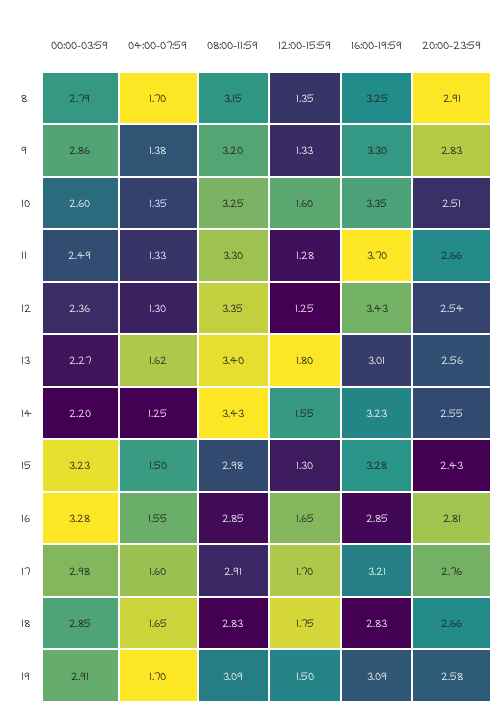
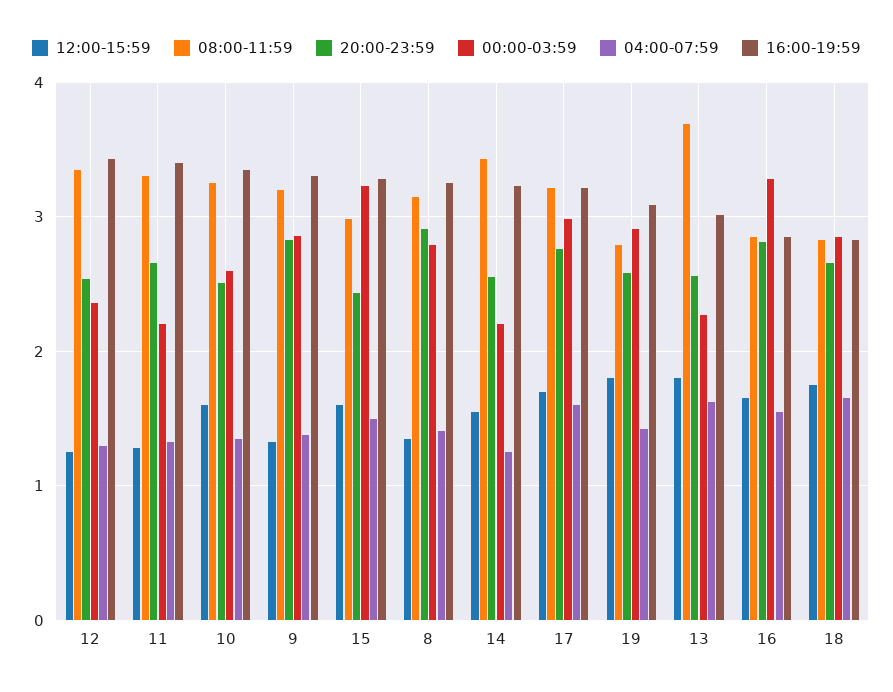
  {
    "00:00-03:59": {
      "8": 2.79,
      "9": 2.86,
      "10": 2.6,
-     "11": 2.49,
+     "11": 2.2,
      "12": 2.36,
      "13": 2.27,
      "14": 2.2,
      "15": 3.23,
      "16": 3.28,
      "17": 2.98,
      "18": 2.85,
      "19": 2.91
    },
    "04:00-07:59": {
-     "8": 1.7,
+     "8": 1.4,
      "9": 1.38,
      "10": 1.35,
      "11": 1.33,
      "12": 1.3,
      "13": 1.62,
      "14": 1.25,
      "15": 1.5,
      "16": 1.55,
      "17": 1.6,
      "18": 1.65,
-     "19": 1.7
+     "19": 1.4
    },
    "08:00-11:59": {
      "8": 3.15,
      "9": 3.2,
      "10": 3.25,
      "11": 3.3,
      "12": 3.35,
-     "13": 3.4,
+     "13": 3.7,
      "14": 3.43,
      "15": 2.98,
      "16": 2.85,
-     "17": 2.91,
+     "17": 3.2,
      "18": 2.83,
-     "19": 3.09
+     "19": 2.8
    },
    "12:00-15:59": {
      "8": 1.35,
      "9": 1.33,
      "10": 1.6,
      "11": 1.28,
      "12": 1.25,
      "13": 1.8,
      "14": 1.55,
-     "15": 1.3,
+     "15": 1.6,
      "16": 1.65,
      "17": 1.7,
      "18": 1.75,
-     "19": 1.5
+     "19": 1.8
    },
    "16:00-19:59": {
      "8": 3.25,
      "9": 3.3,
      "10": 3.35,
-     "11": 3.7,
+     "11": 3.4,
      "12": 3.43,
      "13": 3.01,
      "14": 3.23,
      "15": 3.28,
      "16": 2.85,
      "17": 3.21,
      "18": 2.83,
      "19": 3.09
    },
    "20:00-23:59": {
      "8": 2.91,
      "9": 2.83,
      "10": 2.51,
      "11": 2.66,
      "12": 2.54,
      "13": 2.56,
      "14": 2.55,
      "15": 2.43,
      "16": 2.81,
      "17": 2.76,
      "18": 2.66,
      "19": 2.58
    }
  }

